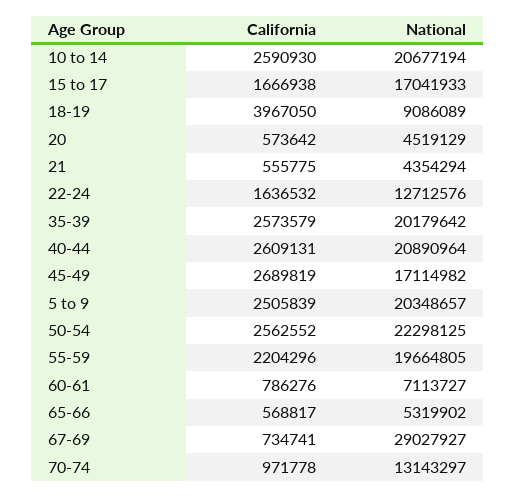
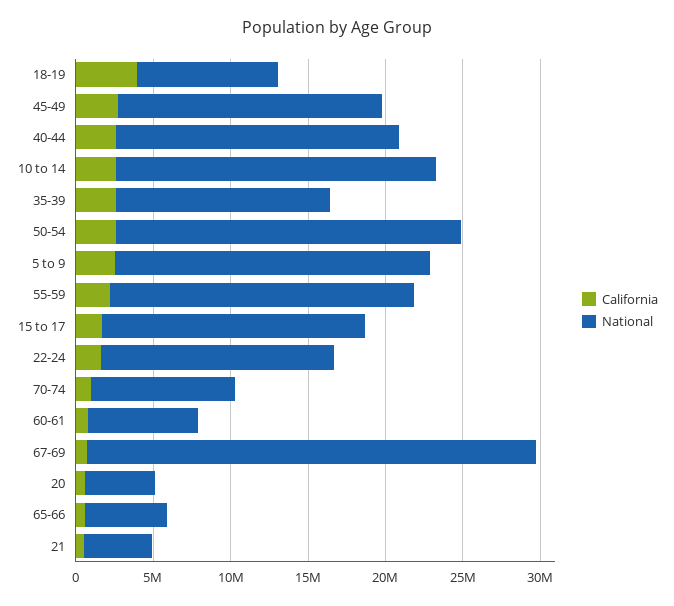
  {
    "California": {
      "10 to 14": 2590930,
      "15 to 17": 1666938,
      "18-19": 3967050,
      "20": 573642,
      "21": 555775,
      "22-24": 1636532,
      "35-39": 2573579,
      "40-44": 2609131,
      "45-49": 2689819,
      "5 to 9": 2505839,
      "50-54": 2562552,
      "55-59": 2204296,
      "60-61": 786276,
      "65-66": 568817,
      "67-69": 734741,
      "70-74": 971778
    },
    "National": {
      "10 to 14": 20677194,
      "15 to 17": 17041933,
      "18-19": 9086089,
      "20": 4519129,
      "21": 4354294,
-     "22-24": 12712576,
+     "22-24": 15000000,
-     "35-39": 20179642,
+     "35-39": 14000000,
-     "40-44": 20890964,
+     "40-44": 18000000,
      "45-49": 17114982,
      "5 to 9": 20348657,
      "50-54": 22298125,
      "55-59": 19664805,
      "60-61": 7113727,
      "65-66": 5319902,
      "67-69": 29027927,
-     "70-74": 13143297
+     "70-74": 9000000
    }
  }

